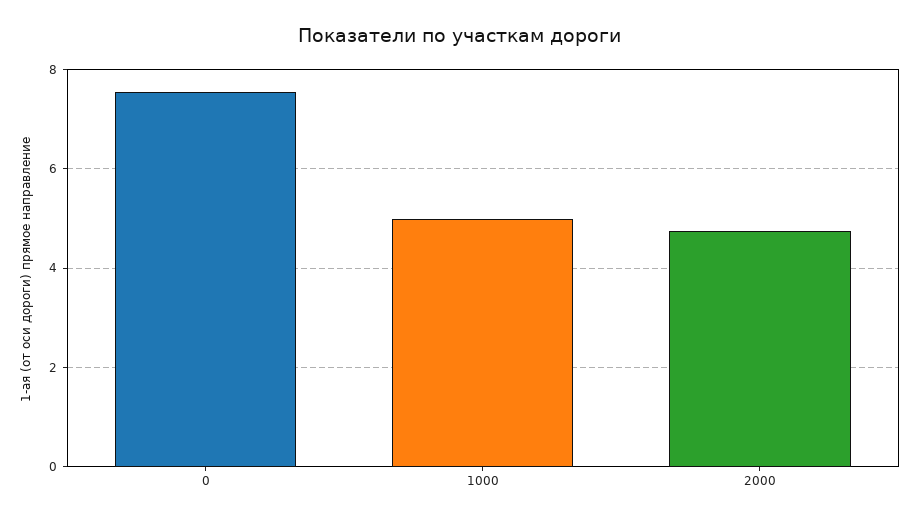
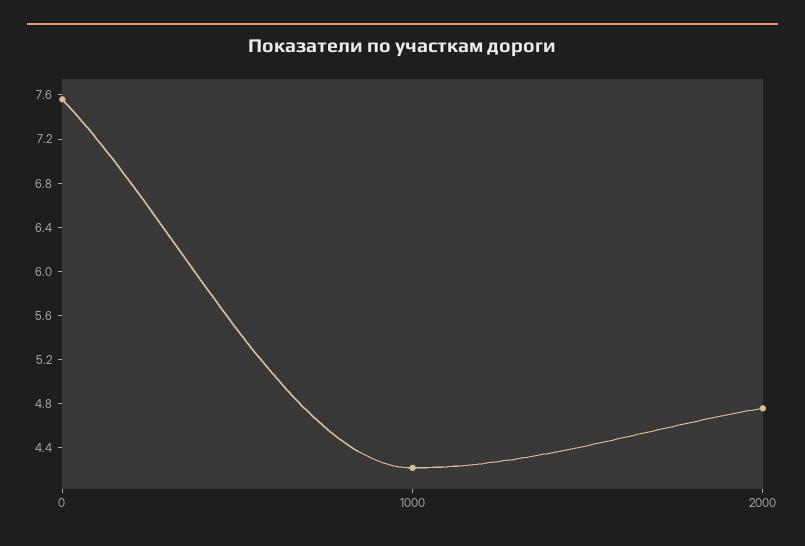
  {
    "0": 7.6,
-   "1000": 5,
+   "1000": 4.2,
    "2000": 4.8
  }

